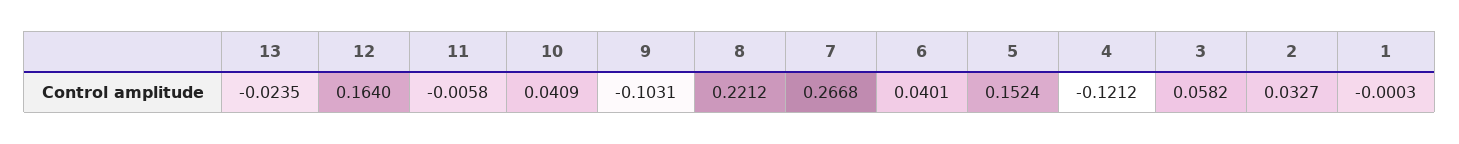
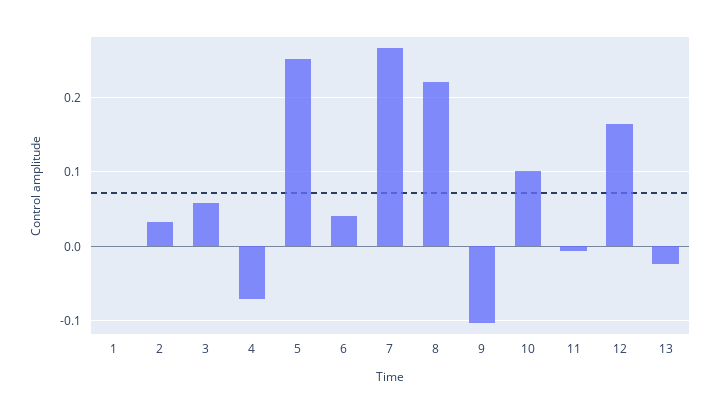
  {
    "13": -0.0235,
    "12": 0.164,
    "11": -0.0058,
-   "10": 0.0409,
+   "10": 0.1,
    "9": -0.1031,
    "8": 0.2212,
    "7": 0.2668,
    "6": 0.0401,
-   "5": 0.1524,
+   "5": 0.25,
-   "4": -0.1212,
+   "4": -0.07,
    "3": 0.0582,
    "2": 0.0327,
    "1": -0.0003
  }

